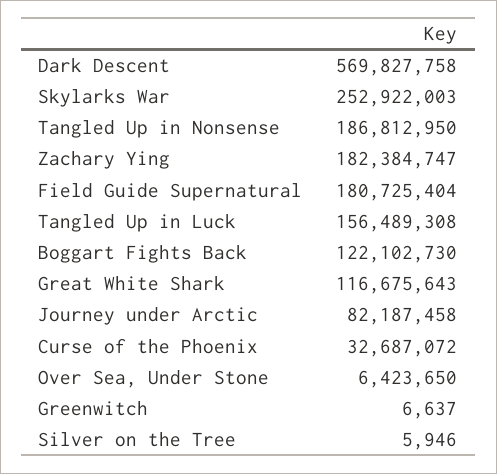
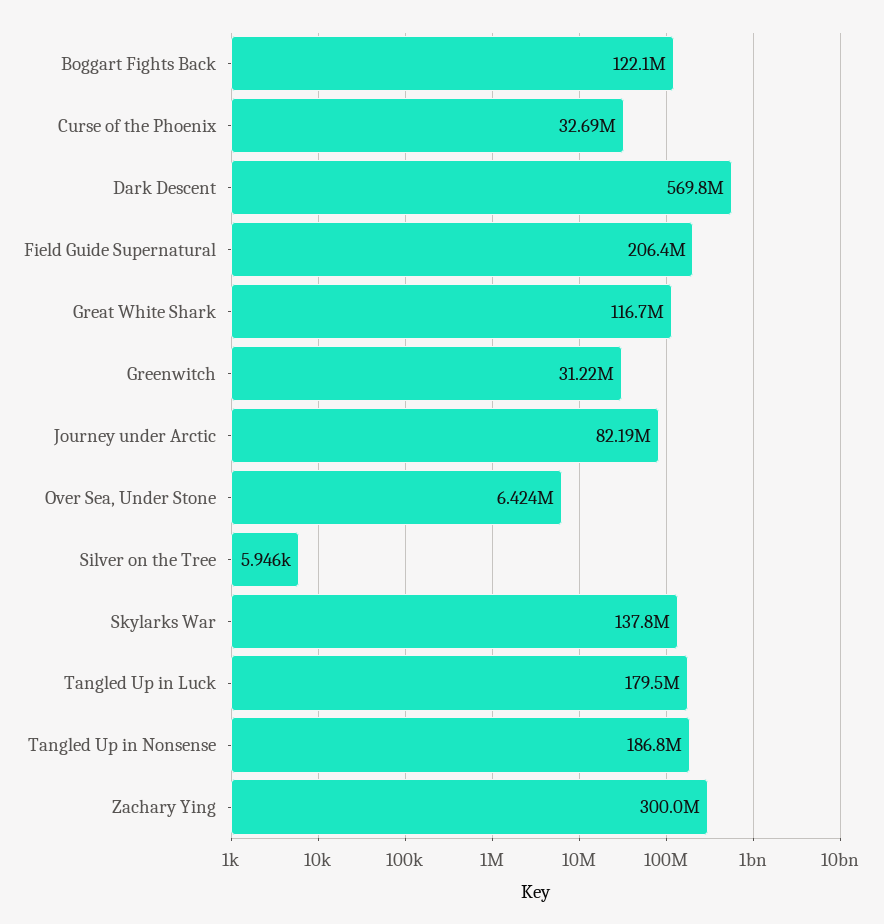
  {
    "Dark Descent": 569827758,
-   "Skylarks War": 252922003,
+   "Skylarks War": 137800000,
    "Tangled Up in Nonsense": 186812950,
-   "Zachary Ying": 182384747,
+   "Zachary Ying": 300000000,
-   "Field Guide Supernatural": 180725404,
+   "Field Guide Supernatural": 206400000,
-   "Tangled Up in Luck": 156489308,
+   "Tangled Up in Luck": 179500000,
    "Boggart Fights Back": 122102730,
    "Great White Shark": 116675643,
    "Journey under Arctic": 82187458,
    "Curse of the Phoenix": 32687072,
    "Over Sea, Under Stone": 6423650,
-   "Greenwitch": 6637,
+   "Greenwitch": 31220000,
    "Silver on the Tree": 5946
  }

